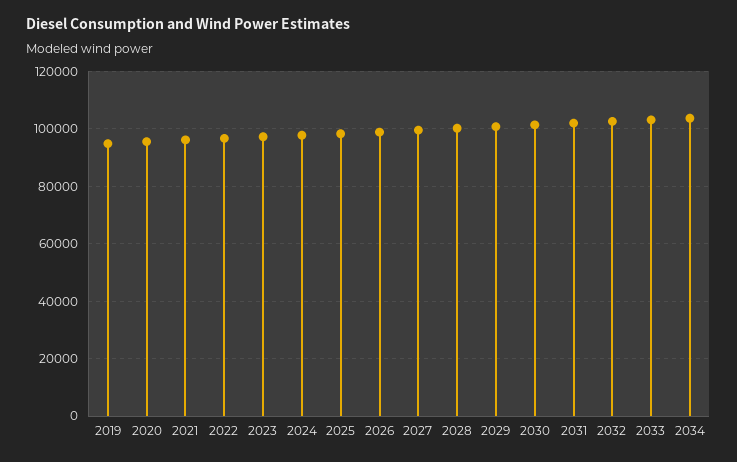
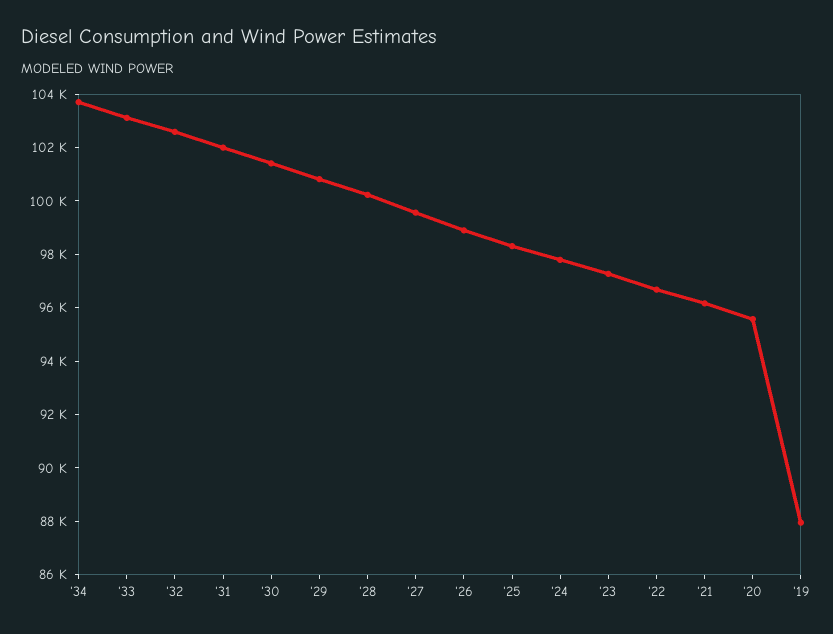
  {
-   "2019": 95000,
+   "2019": 88000,
    "2020": 95500,
    "2021": 96000,
    "2022": 96500,
    "2023": 97500,
    "2024": 98000,
    "2025": 98500,
    "2026": 99000,
    "2027": 99500,
    "2028": 100000,
    "2029": 101000,
    "2030": 101500,
    "2031": 102000,
    "2032": 102500,
    "2033": 103000,
    "2034": 103500
  }

